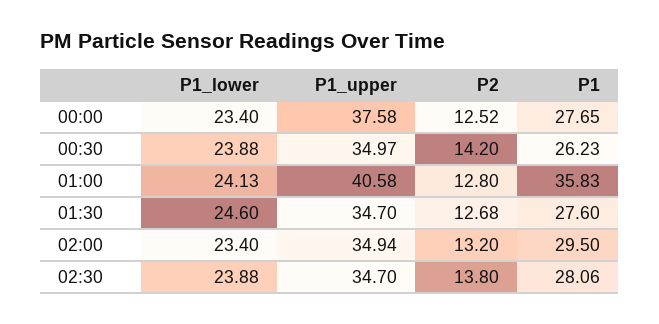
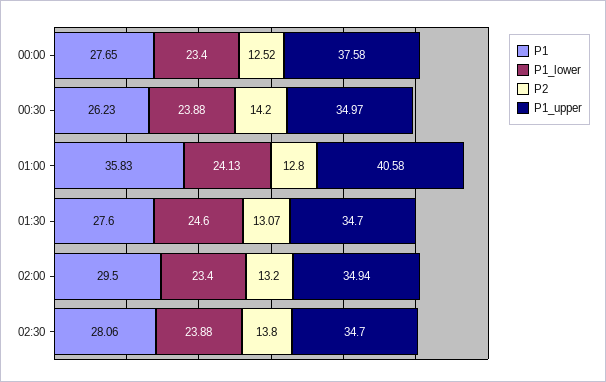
  {
    "P1_lower": {
      "00:00": 23.4,
      "00:30": 23.88,
      "01:00": 24.13,
      "01:30": 24.6,
      "02:00": 23.4,
      "02:30": 23.88
    },
    "P1_upper": {
      "00:00": 37.58,
      "00:30": 34.97,
      "01:00": 40.58,
      "01:30": 34.7,
      "02:00": 34.94,
      "02:30": 34.7
    },
    "P2": {
      "00:00": 12.52,
      "00:30": 14.2,
      "01:00": 12.8,
-     "01:30": 12.68,
+     "01:30": 13.07,
      "02:00": 13.2,
      "02:30": 13.8
    },
    "P1": {
      "00:00": 27.65,
      "00:30": 26.23,
      "01:00": 35.83,
      "01:30": 27.6,
      "02:00": 29.5,
      "02:30": 28.06
    }
  }

